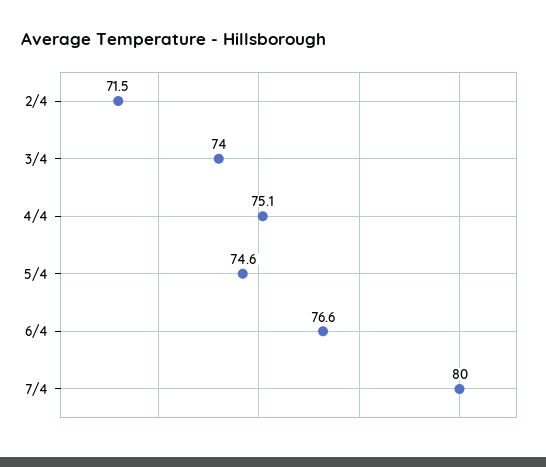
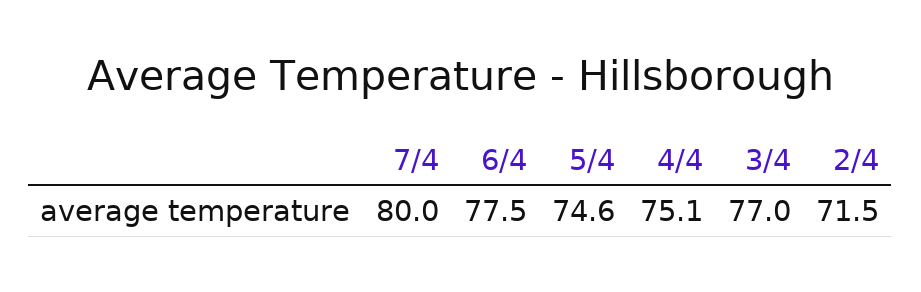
  {
    "2/4": 71.5,
-   "3/4": 74,
+   "3/4": 77,
    "4/4": 75.1,
    "5/4": 74.6,
-   "6/4": 76.6,
+   "6/4": 77.5,
    "7/4": 80
  }

